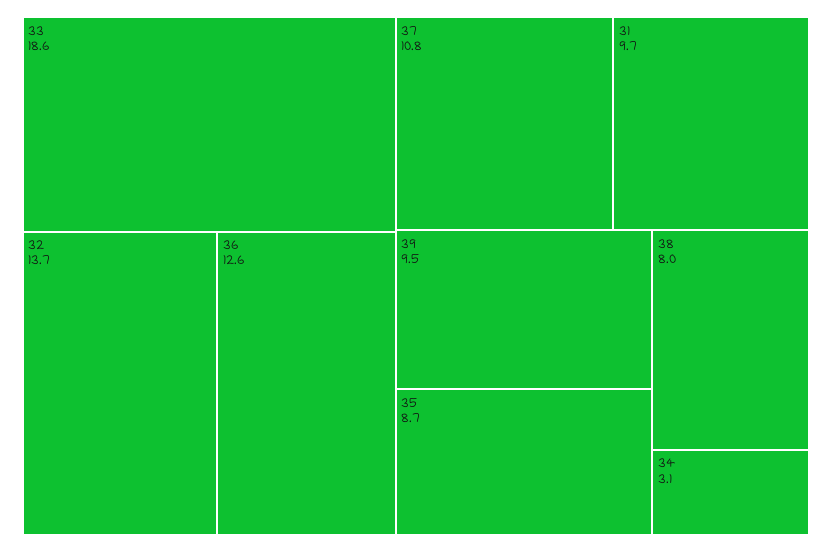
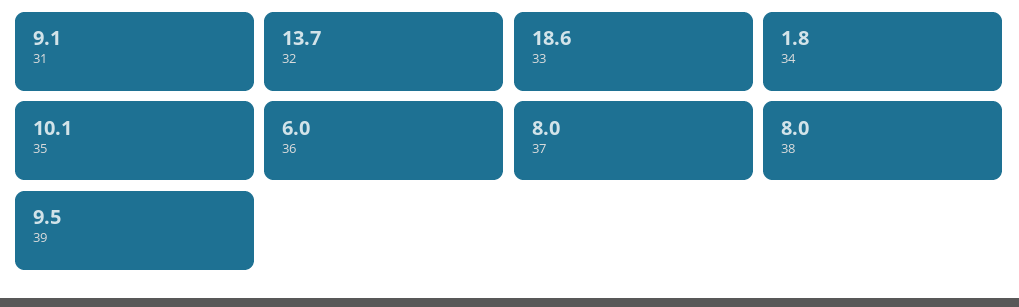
  {
    "33": 18.6,
    "32": 13.7,
-   "36": 12.6,
+   "36": 6,
-   "37": 10.8,
+   "37": 8,
-   "31": 9.7,
+   "31": 9.1,
    "39": 9.5,
-   "35": 8.7,
+   "35": 10.1,
    "38": 8,
-   "34": 3.1
+   "34": 1.8
  }

